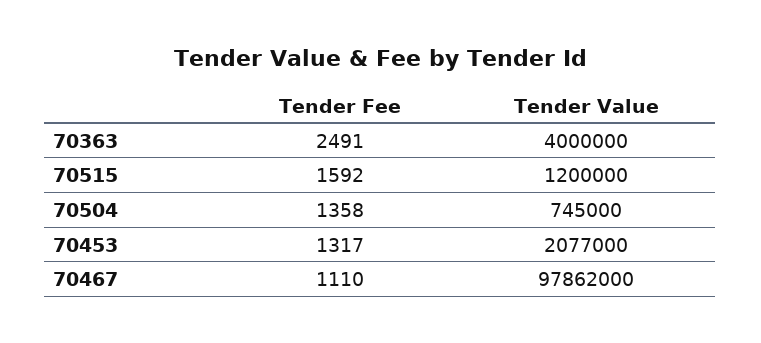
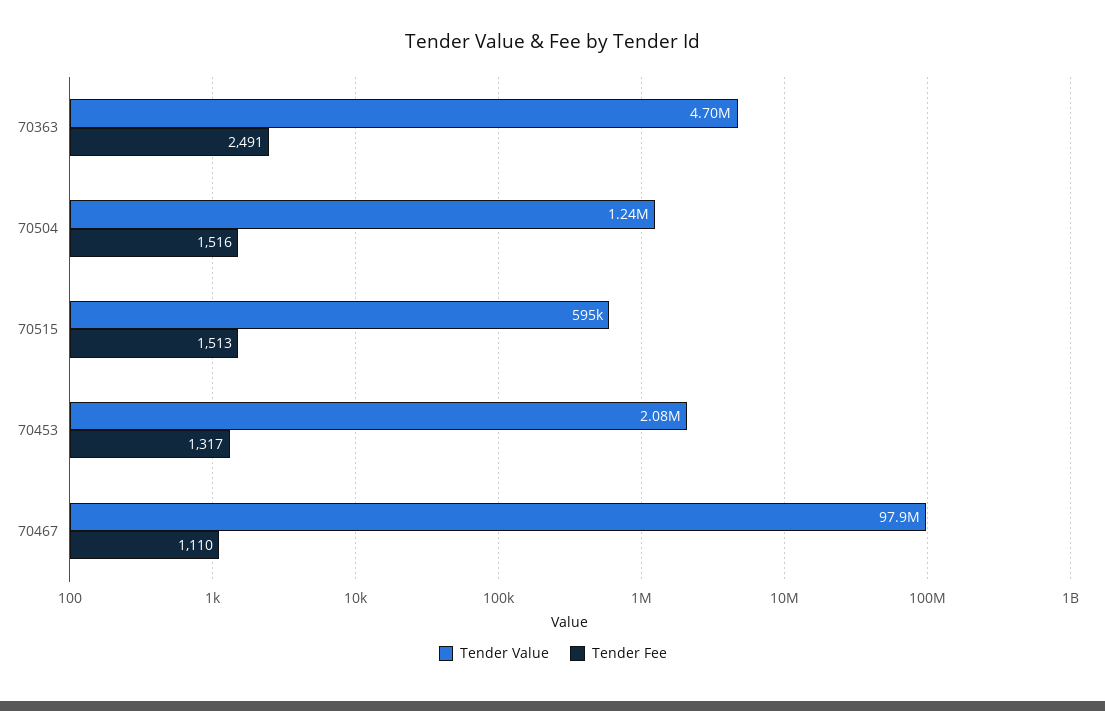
  {
    "Tender Fee": {
      "70363": 2491,
-     "70515": 1592,
+     "70515": 1513,
-     "70504": 1358,
+     "70504": 1516,
      "70453": 1317,
      "70467": 1110
    },
    "Tender Value": {
-     "70363": 4000000,
+     "70363": 4700000,
-     "70515": 1200000,
+     "70515": 595000,
-     "70504": 745000,
+     "70504": 1240000,
      "70453": 2077000,
      "70467": 97862000
    }
  }

